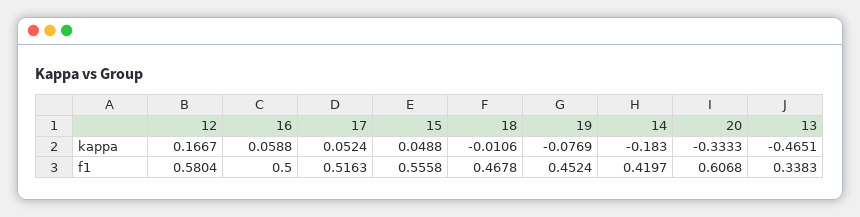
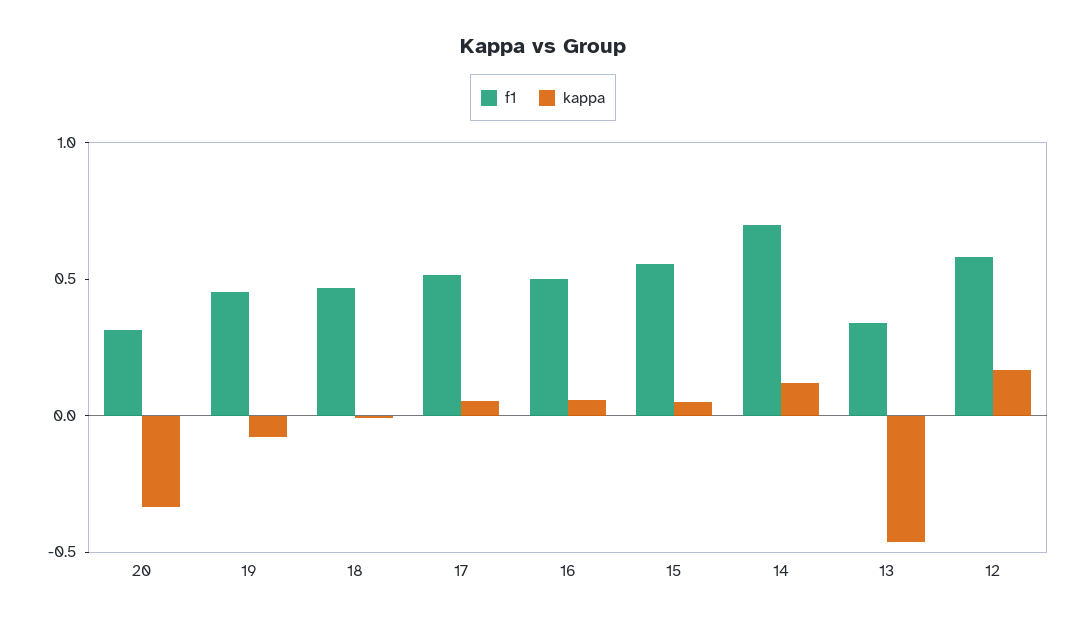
  {
    "kappa": {
      "12": 0.1667,
      "16": 0.0588,
      "17": 0.0524,
      "15": 0.0488,
      "18": -0.0106,
      "19": -0.0769,
-     "14": -0.183,
+     "14": 0.1,
      "20": -0.3333,
      "13": -0.4651
    },
    "f1": {
      "12": 0.5804,
      "16": 0.5,
      "17": 0.5163,
      "15": 0.5558,
      "18": 0.4678,
      "19": 0.4524,
-     "14": 0.4197,
+     "14": 0.7,
-     "20": 0.6068,
+     "20": 0.3,
      "13": 0.3383
    }
  }

